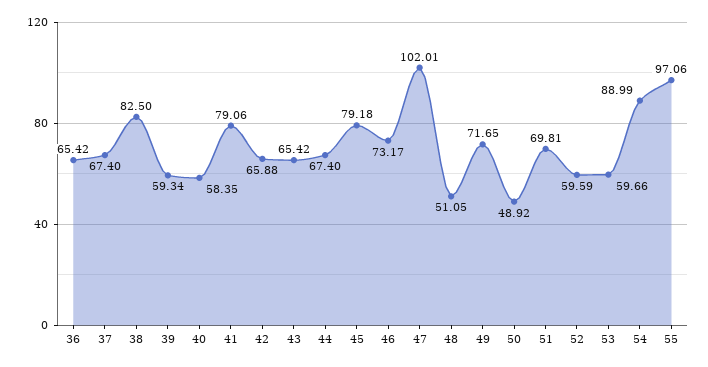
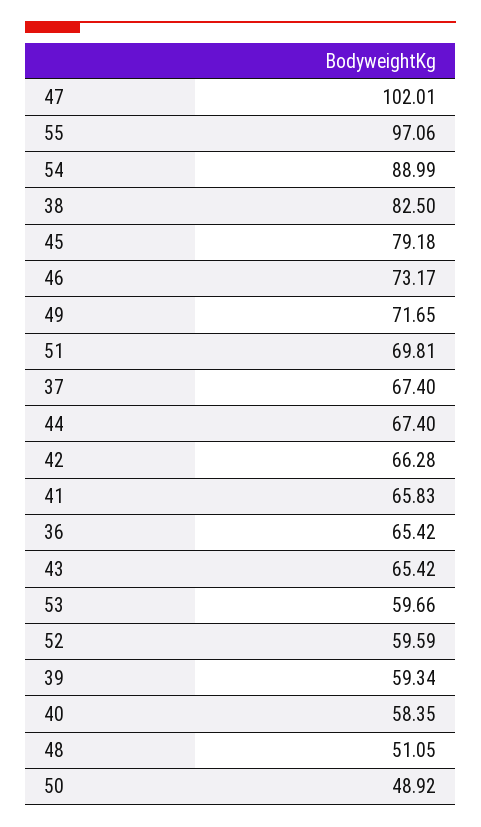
  {
    "36": 65.42,
    "37": 67.4,
    "38": 82.5,
    "39": 59.34,
    "40": 58.35,
-   "41": 79.06,
+   "41": 65.83,
-   "42": 65.88,
+   "42": 66.28,
    "43": 65.42,
    "44": 67.4,
    "45": 79.18,
    "46": 73.17,
    "47": 102.01,
    "48": 51.05,
    "49": 71.65,
    "50": 48.92,
    "51": 69.81,
    "52": 59.59,
    "53": 59.66,
    "54": 88.99,
    "55": 97.06
  }

